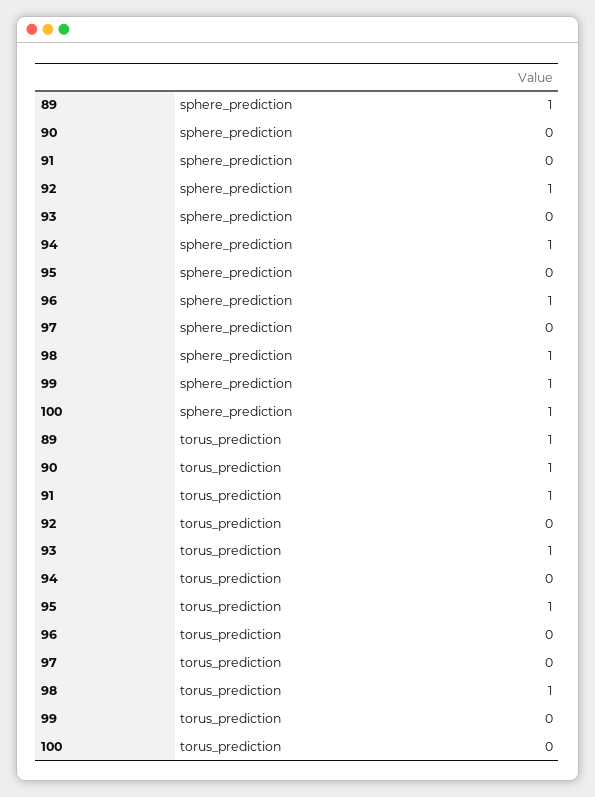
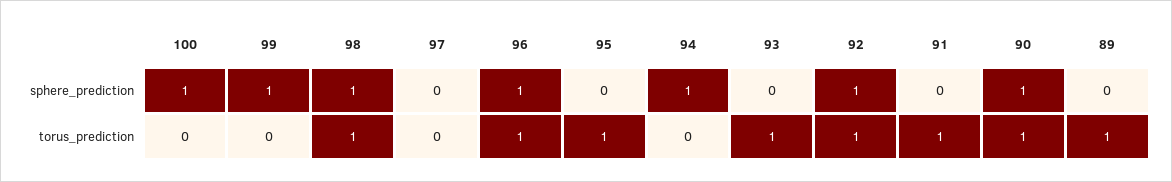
  {
    "89": {
-     "sphere_prediction": 1,
+     "sphere_prediction": 0,
      "torus_prediction": 1
    },
    "90": {
-     "sphere_prediction": 0,
+     "sphere_prediction": 1,
      "torus_prediction": 1
    },
    "91": {
      "sphere_prediction": 0,
      "torus_prediction": 1
    },
    "92": {
      "sphere_prediction": 1,
-     "torus_prediction": 0
+     "torus_prediction": 1
    },
    "93": {
      "sphere_prediction": 0,
      "torus_prediction": 1
    },
    "94": {
      "sphere_prediction": 1,
      "torus_prediction": 0
    },
    "95": {
      "sphere_prediction": 0,
      "torus_prediction": 1
    },
    "96": {
      "sphere_prediction": 1,
-     "torus_prediction": 0
+     "torus_prediction": 1
    },
    "97": {
      "sphere_prediction": 0,
      "torus_prediction": 0
    },
    "98": {
      "sphere_prediction": 1,
      "torus_prediction": 1
    },
    "99": {
      "sphere_prediction": 1,
      "torus_prediction": 0
    },
    "100": {
      "sphere_prediction": 1,
      "torus_prediction": 0
    }
  }

